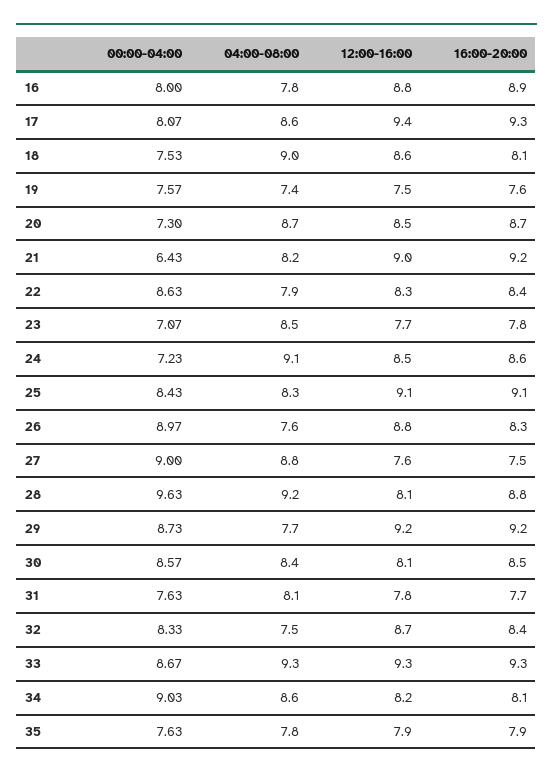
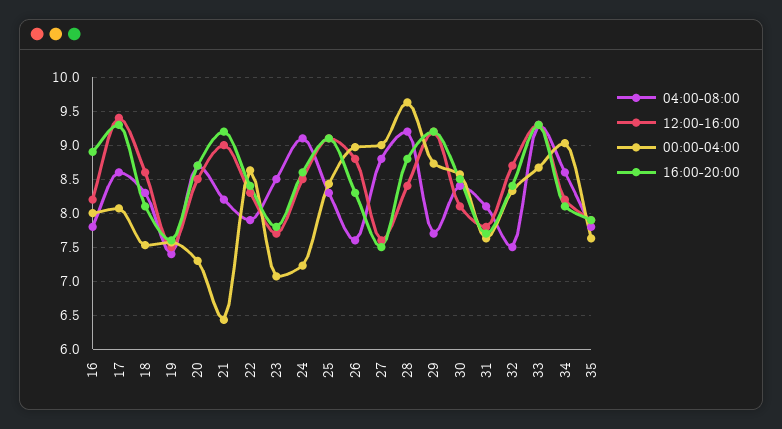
  {
    "00:00-04:00": {
      "16": 8,
      "17": 8.07,
      "18": 7.53,
      "19": 7.57,
      "20": 7.3,
      "21": 6.43,
      "22": 8.63,
      "23": 7.07,
      "24": 7.23,
      "25": 8.43,
      "26": 8.97,
      "27": 9,
      "28": 9.63,
      "29": 8.73,
      "30": 8.57,
      "31": 7.63,
      "32": 8.33,
      "33": 8.67,
      "34": 9.03,
      "35": 7.63
    },
    "04:00-08:00": {
      "16": 7.8,
      "17": 8.6,
-     "18": 9,
+     "18": 8.3,
      "19": 7.4,
      "20": 8.7,
      "21": 8.2,
      "22": 7.9,
      "23": 8.5,
      "24": 9.1,
      "25": 8.3,
      "26": 7.6,
      "27": 8.8,
      "28": 9.2,
      "29": 7.7,
      "30": 8.4,
      "31": 8.1,
      "32": 7.5,
      "33": 9.3,
      "34": 8.6,
      "35": 7.8
    },
    "12:00-16:00": {
-     "16": 8.8,
+     "16": 8.2,
      "17": 9.4,
      "18": 8.6,
      "19": 7.5,
      "20": 8.5,
      "21": 9,
      "22": 8.3,
      "23": 7.7,
      "24": 8.5,
      "25": 9.1,
      "26": 8.8,
      "27": 7.6,
-     "28": 8.1,
+     "28": 8.4,
      "29": 9.2,
      "30": 8.1,
      "31": 7.8,
      "32": 8.7,
      "33": 9.3,
      "34": 8.2,
      "35": 7.9
    },
    "16:00-20:00": {
      "16": 8.9,
      "17": 9.3,
      "18": 8.1,
      "19": 7.6,
      "20": 8.7,
      "21": 9.2,
      "22": 8.4,
      "23": 7.8,
      "24": 8.6,
      "25": 9.1,
      "26": 8.3,
      "27": 7.5,
      "28": 8.8,
      "29": 9.2,
      "30": 8.5,
      "31": 7.7,
      "32": 8.4,
      "33": 9.3,
      "34": 8.1,
      "35": 7.9
    }
  }

